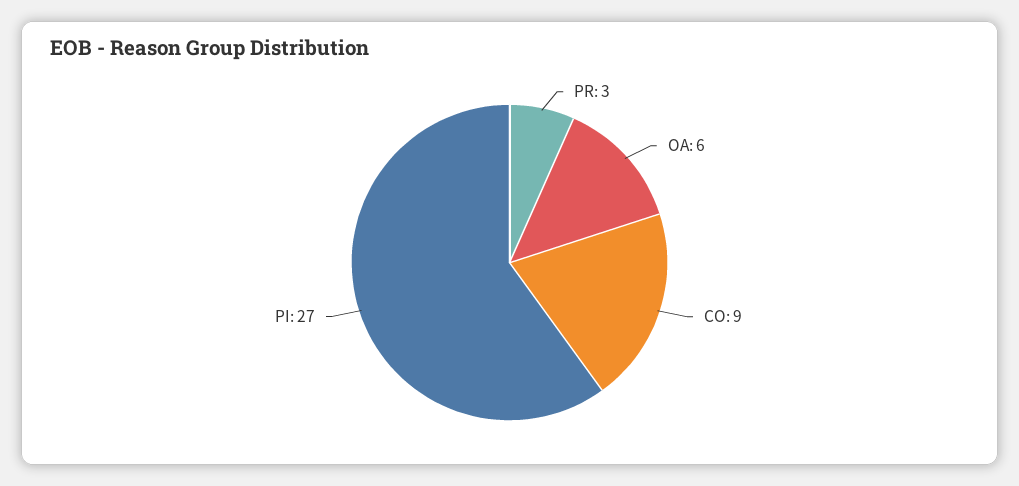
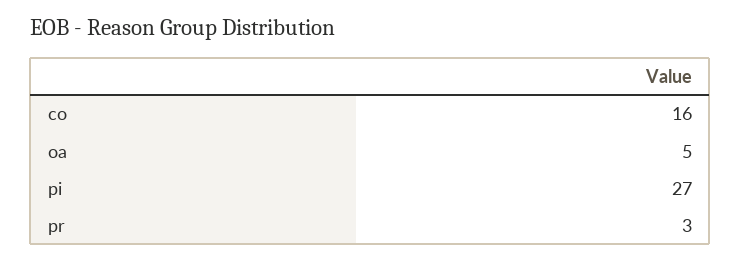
  {
    "PR": 3,
-   "OA": 6,
+   "OA": 5,
-   "CO": 9,
+   "CO": 16,
    "PI": 27
  }

